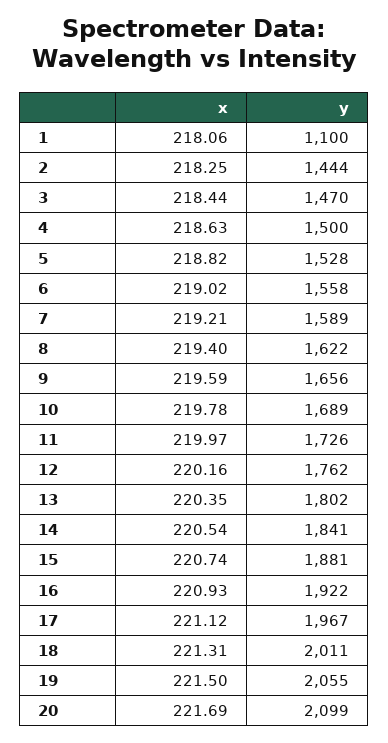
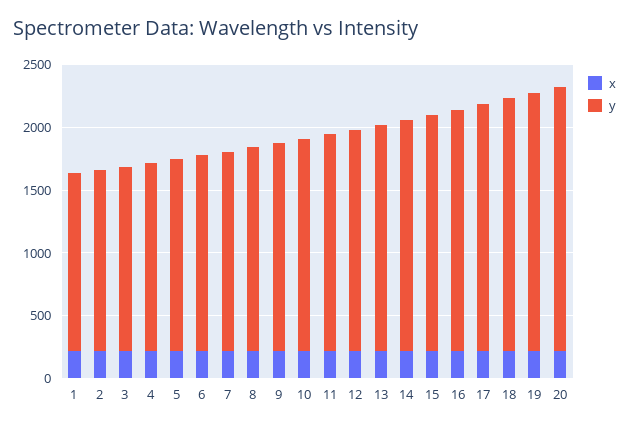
  {
    "x": {
      "1": 218.06,
      "2": 218.25,
      "3": 218.44,
      "4": 218.63,
      "5": 218.82,
      "6": 219.02,
      "7": 219.21,
      "8": 219.4,
      "9": 219.59,
      "10": 219.78,
      "11": 219.97,
      "12": 220.16,
      "13": 220.35,
      "14": 220.54,
      "15": 220.74,
      "16": 220.93,
      "17": 221.12,
      "18": 221.31,
      "19": 221.5,
      "20": 221.69
    },
    "y": {
-     "1": 1100,
+     "1": 1400,
      "2": 1444,
      "3": 1470,
      "4": 1500,
      "5": 1528,
      "6": 1558,
      "7": 1589,
      "8": 1622,
      "9": 1656,
      "10": 1689,
      "11": 1726,
      "12": 1762,
      "13": 1802,
      "14": 1841,
      "15": 1881,
      "16": 1922,
      "17": 1967,
      "18": 2011,
      "19": 2055,
      "20": 2099
    }
  }

